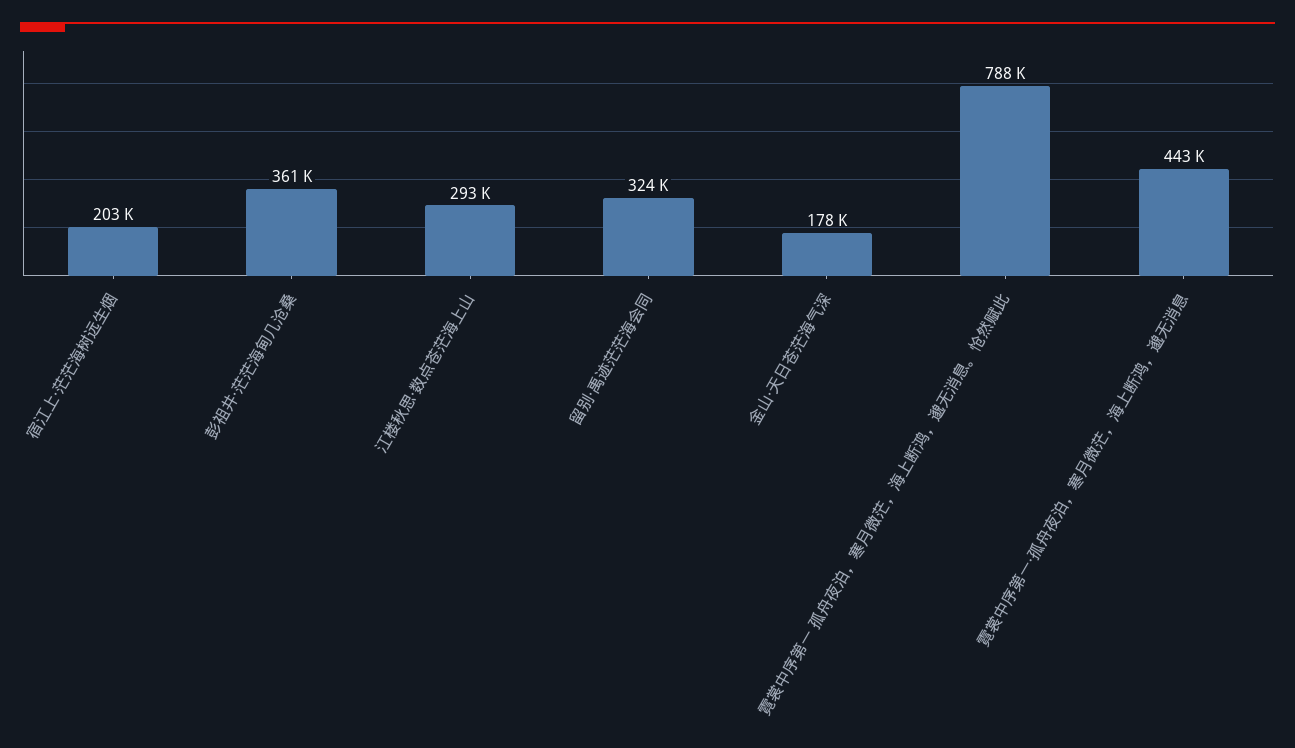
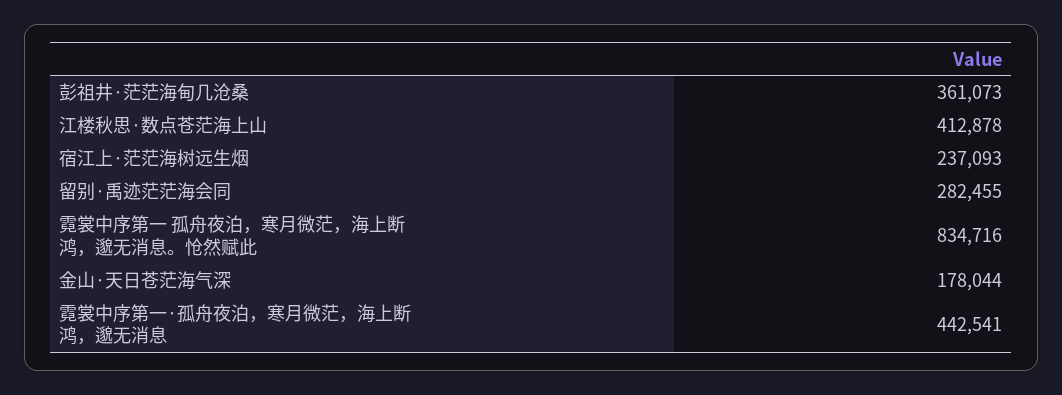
  {
-   "宿江上·茫茫海树远生烟": 203000,
+   "宿江上·茫茫海树远生烟": 237093,
    "彭祖井·茫茫海甸几沧桑": 361073,
-   "江楼秋思·数点苍茫海上山": 293000,
+   "江楼秋思·数点苍茫海上山": 412878,
-   "留别·禹迹茫茫海会同": 324000,
+   "留别·禹迹茫茫海会同": 282455,
    "金山·天日苍茫海气深": 178044,
-   "霓裳中序第一 孤舟夜泊，寒月微茫，海上断鸿，邈无消息。怆然赋此": 788000,
+   "霓裳中序第一 孤舟夜泊，寒月微茫，海上断鸿，邈无消息。怆然赋此": 834716,
    "霓裳中序第一·孤舟夜泊，寒月微茫，海上断鸿，邈无消息": 442541
  }

